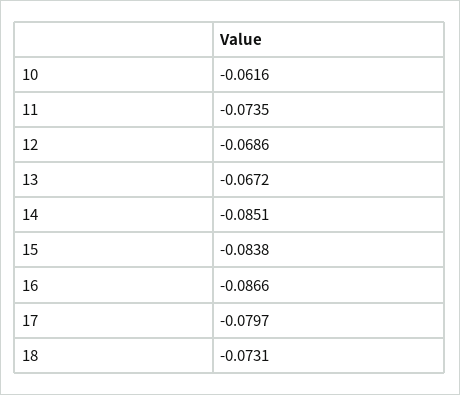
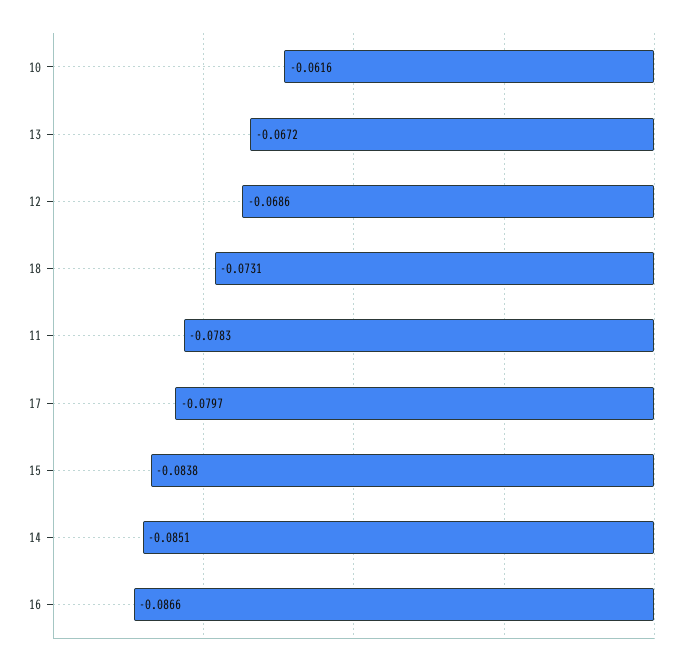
  {
    "10": -0.0616,
-   "11": -0.0735,
+   "11": -0.0783,
    "12": -0.0686,
    "13": -0.0672,
    "14": -0.0851,
    "15": -0.0838,
    "16": -0.0866,
    "17": -0.0797,
    "18": -0.0731
  }

